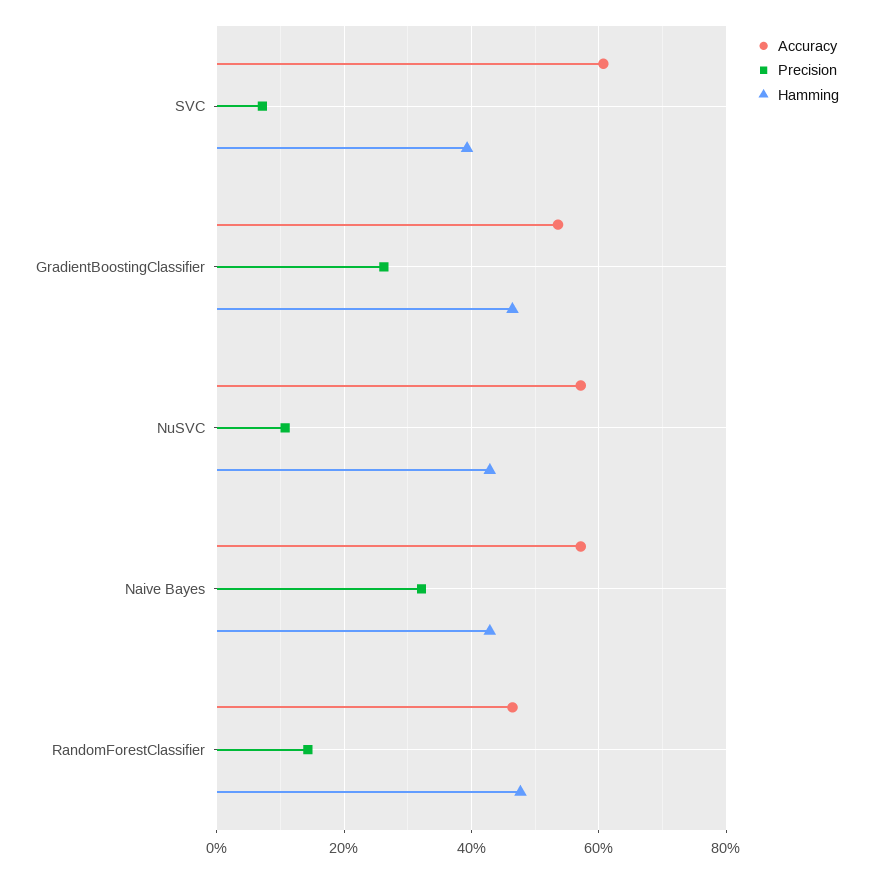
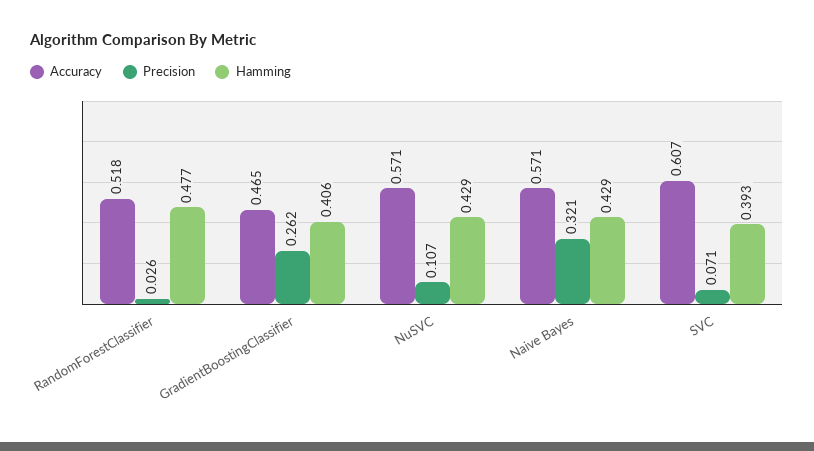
  {
    "Accuracy": {
      "SVC": 0.607,
-     "GradientBoostingClassifier": 0.54,
+     "GradientBoostingClassifier": 0.465,
      "NuSVC": 0.571,
      "Naive Bayes": 0.571,
-     "RandomForestClassifier": 0.46
+     "RandomForestClassifier": 0.518
    },
    "Precision": {
      "SVC": 0.071,
      "GradientBoostingClassifier": 0.262,
      "NuSVC": 0.107,
      "Naive Bayes": 0.321,
-     "RandomForestClassifier": 0.14
+     "RandomForestClassifier": 0.026
    },
    "Hamming": {
      "SVC": 0.393,
-     "GradientBoostingClassifier": 0.46,
+     "GradientBoostingClassifier": 0.406,
      "NuSVC": 0.429,
      "Naive Bayes": 0.429,
      "RandomForestClassifier": 0.477
    }
  }

